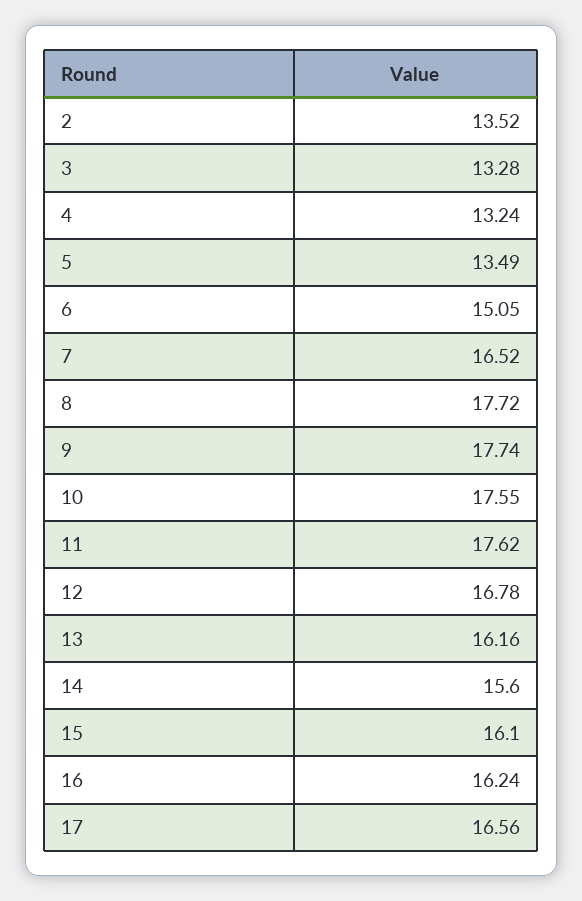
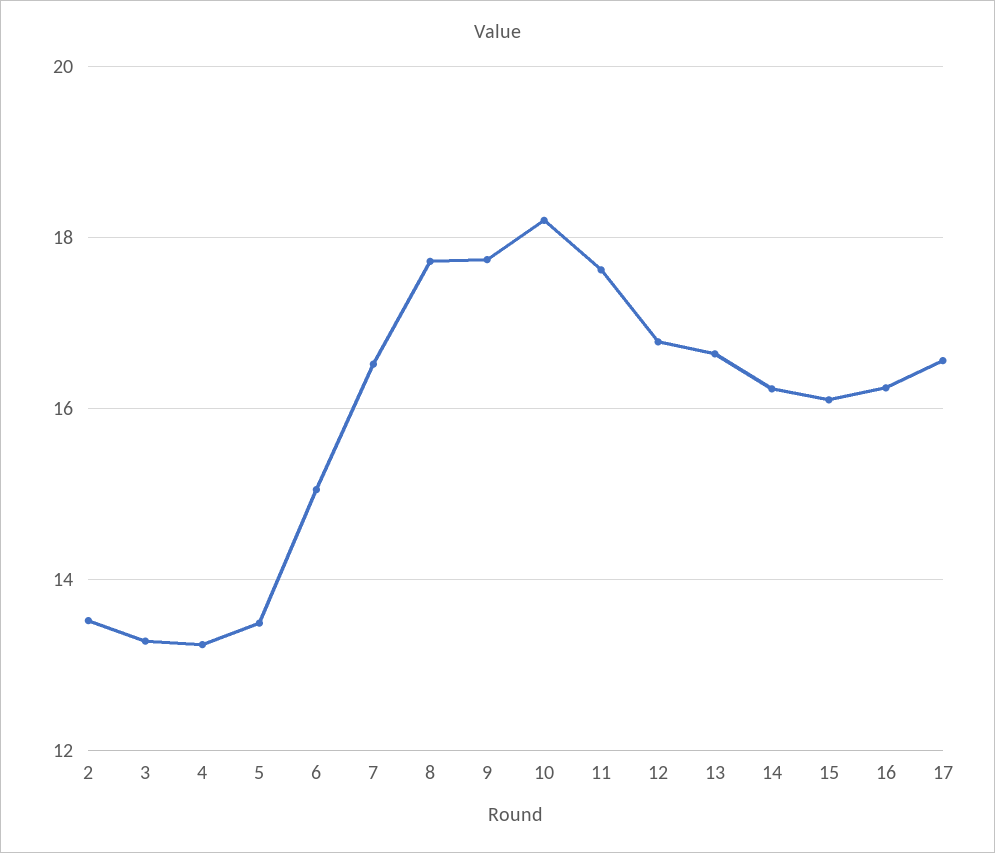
  {
    "2": 13.52,
    "3": 13.28,
    "4": 13.24,
    "5": 13.49,
    "6": 15.05,
    "7": 16.52,
    "8": 17.72,
    "9": 17.74,
-   "10": 17.55,
+   "10": 18.2,
    "11": 17.62,
    "12": 16.78,
-   "13": 16.16,
+   "13": 16.6,
-   "14": 15.6,
+   "14": 16.2,
    "15": 16.1,
    "16": 16.24,
    "17": 16.56
  }

